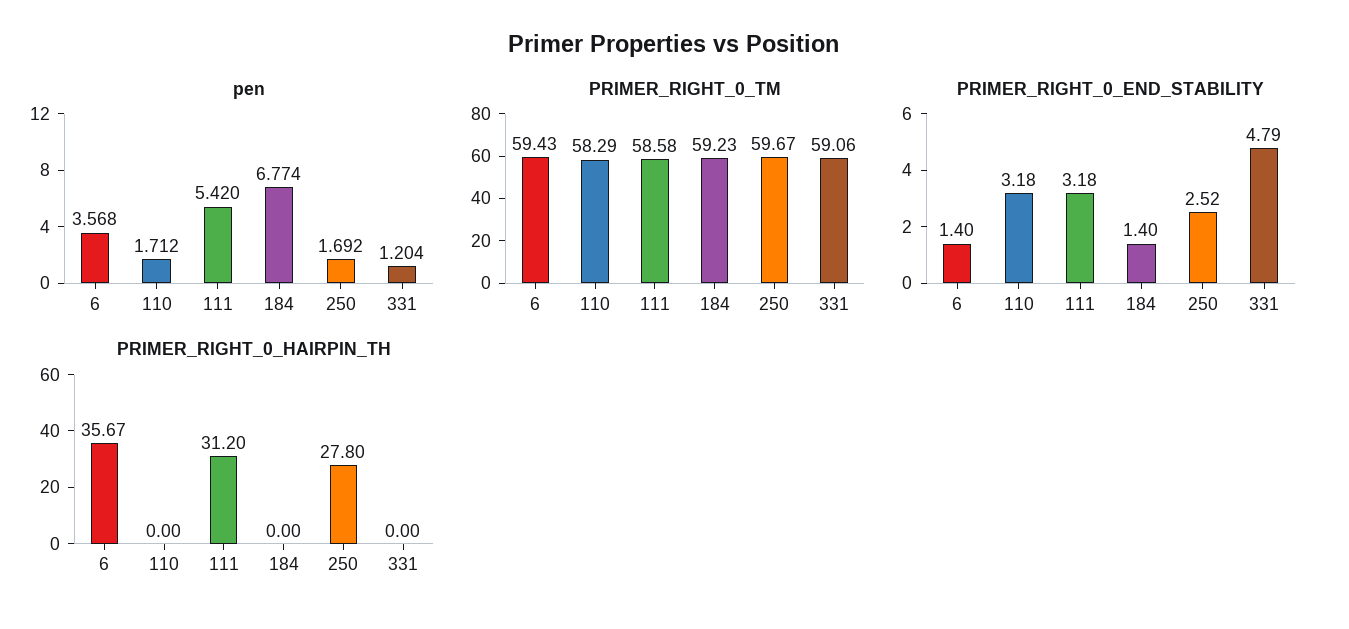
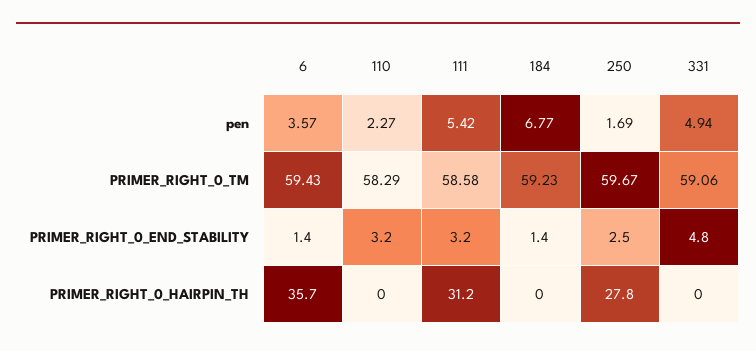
  {
    "pen": {
      "6": 3.568,
-     "110": 1.712,
+     "110": 2.27,
      "111": 5.42,
      "184": 6.774,
      "250": 1.692,
-     "331": 1.204
+     "331": 4.94
    },
    "PRIMER_RIGHT_0_TM": {
      "6": 59.43,
      "110": 58.29,
      "111": 58.58,
      "184": 59.23,
      "250": 59.67,
      "331": 59.06
    },
    "PRIMER_RIGHT_0_END_STABILITY": {
      "6": 1.4,
      "110": 3.18,
      "111": 3.18,
      "184": 1.4,
      "250": 2.52,
      "331": 4.79
    },
    "PRIMER_RIGHT_0_HAIRPIN_TH": {
      "6": 35.67,
      "110": 0,
      "111": 31.2,
      "184": 0,
      "250": 27.8,
      "331": 0
    }
  }

